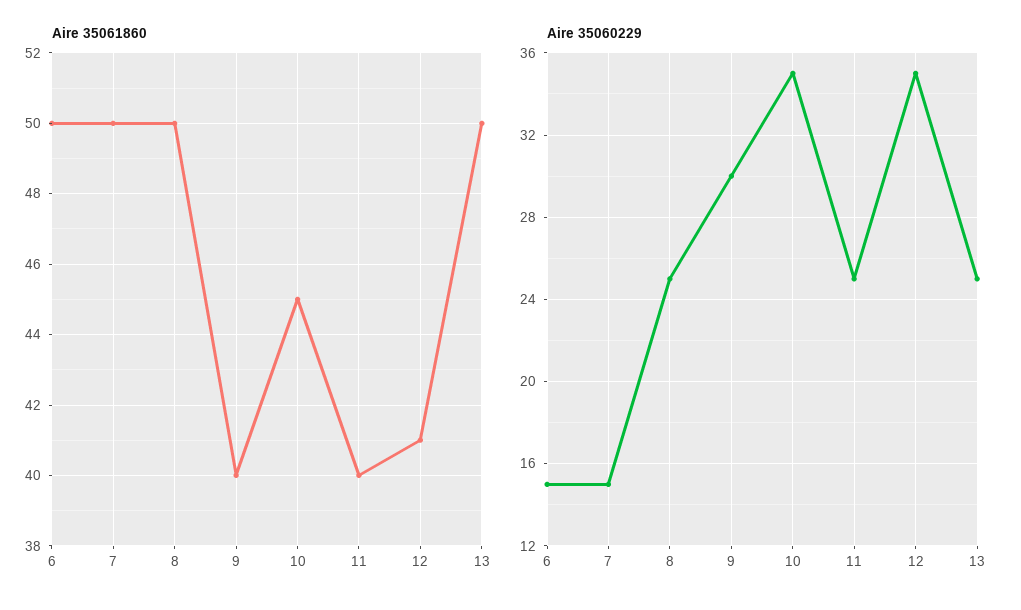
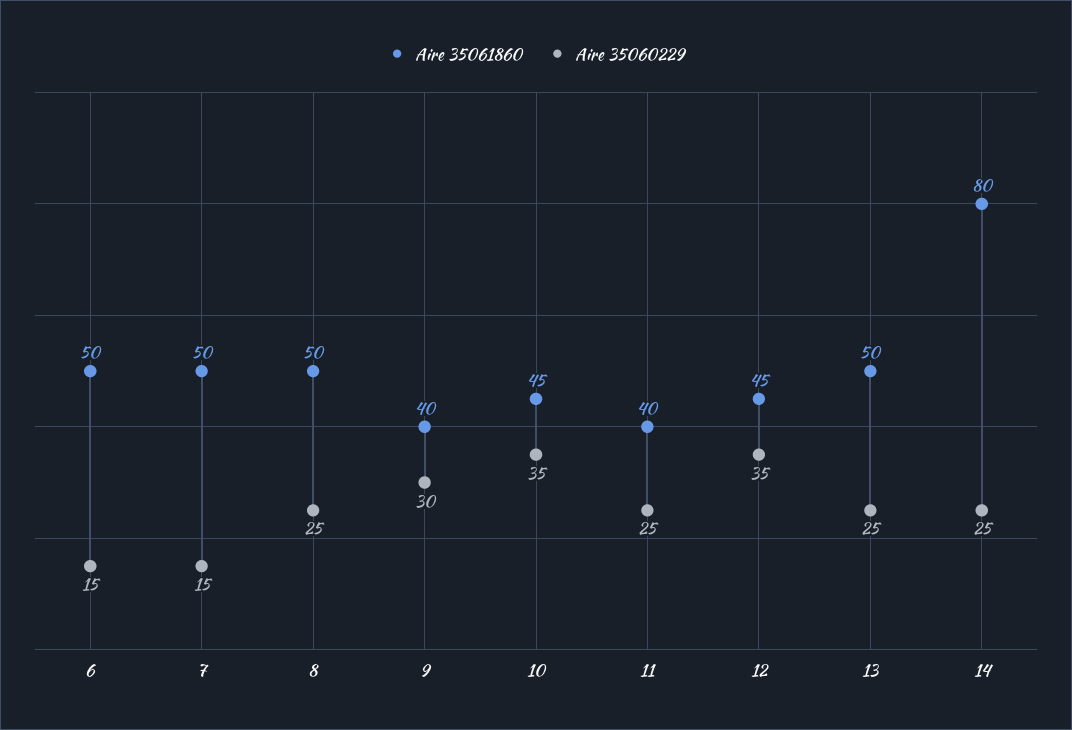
  {
    "Aire 35061860": {
      "6": 50,
      "7": 50,
      "8": 50,
      "9": 40,
      "10": 45,
      "11": 40,
-     "12": 41,
+     "12": 45,
-     "13": 50
+     "13": 50,
+     "14": 80
    },
    "Aire 35060229": {
      "6": 15,
      "7": 15,
      "8": 25,
      "9": 30,
      "10": 35,
      "11": 25,
      "12": 35,
-     "13": 25
+     "13": 25,
+     "14": 25
    }
  }

